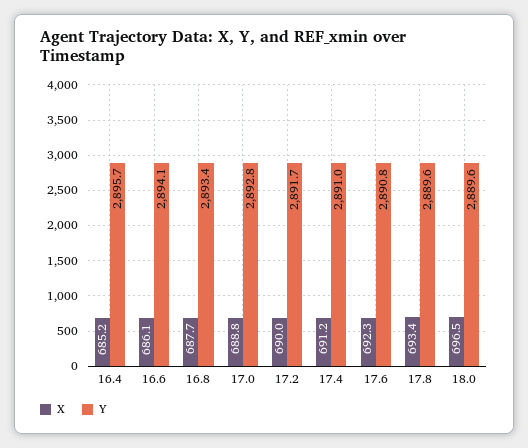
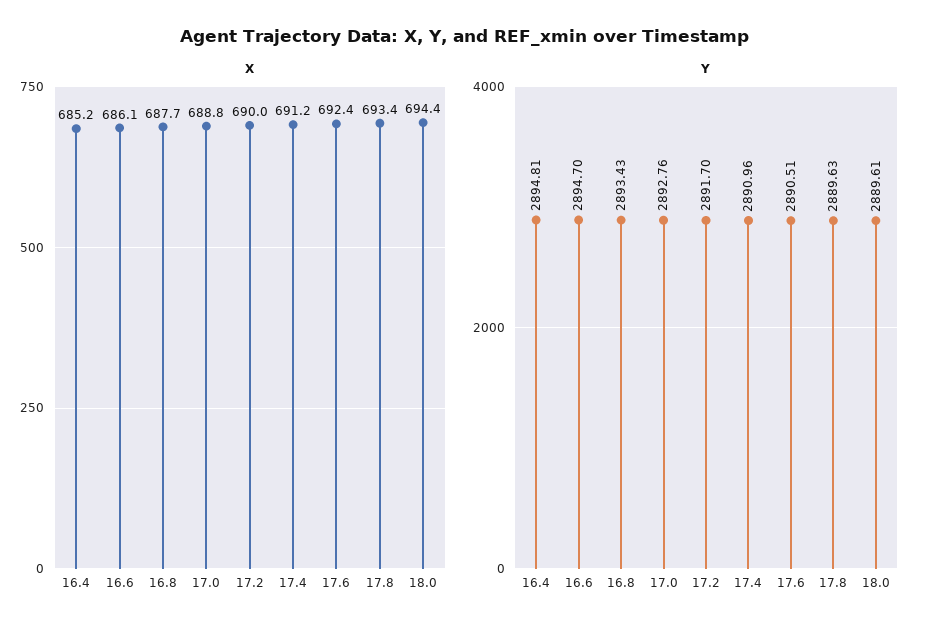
  {
    "X": {
      "16.4": 685.2,
      "16.6": 686.1,
      "16.8": 687.7,
      "17.0": 688.8,
      "17.2": 690,
      "17.4": 691.2,
-     "17.6": 692.3,
+     "17.6": 692.4,
      "17.8": 693.4,
-     "18.0": 696.5
+     "18.0": 694.4
    },
    "Y": {
-     "16.4": 2895.7,
+     "16.4": 2894.81,
-     "16.6": 2894.1,
+     "16.6": 2894.7,
      "16.8": 2893.43,
      "17.0": 2892.76,
      "17.2": 2891.7,
      "17.4": 2890.96,
-     "17.6": 2890.8,
+     "17.6": 2890.51,
      "17.8": 2889.63,
      "18.0": 2889.61
    }
  }

